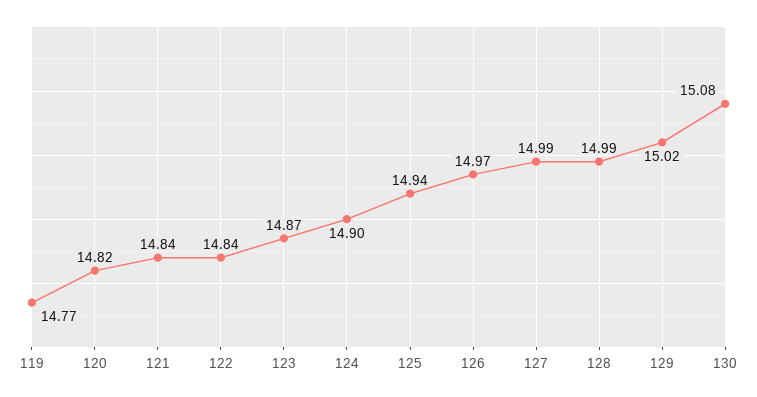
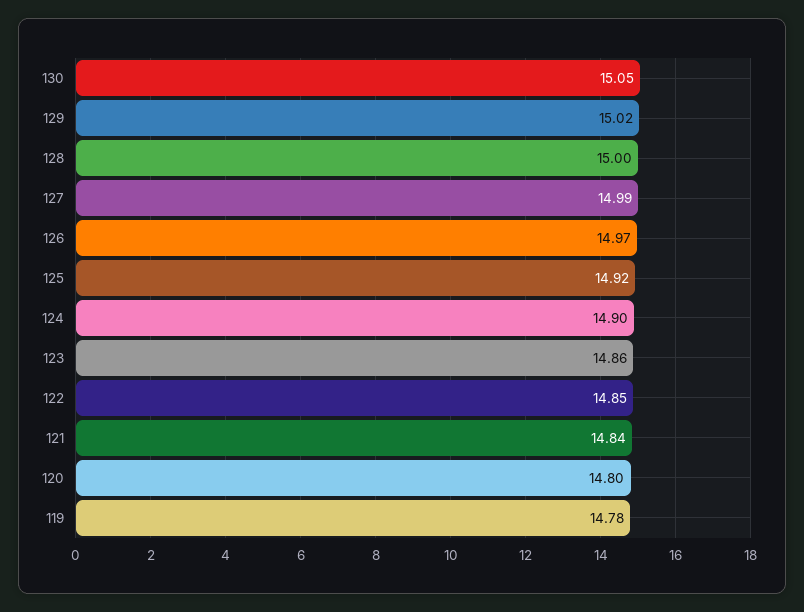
  {
-   "119": 14.77,
+   "119": 14.78,
-   "120": 14.82,
+   "120": 14.8,
    "121": 14.84,
-   "122": 14.84,
+   "122": 14.85,
-   "123": 14.87,
+   "123": 14.86,
    "124": 14.9,
-   "125": 14.94,
+   "125": 14.92,
    "126": 14.97,
    "127": 14.99,
-   "128": 14.99,
+   "128": 15,
    "129": 15.02,
-   "130": 15.08
+   "130": 15.05
  }

